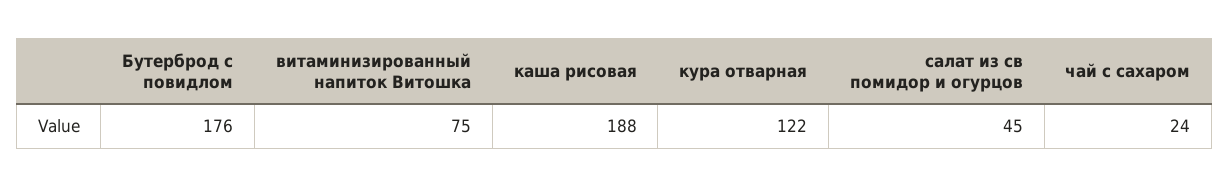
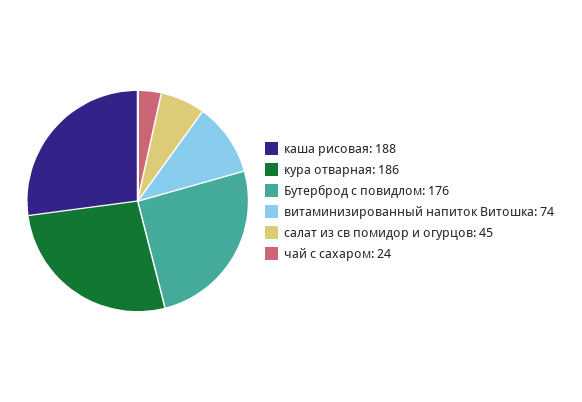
  {
    "Бутерброд с повидлом": 176,
-   "витаминизированный напиток Витошка": 75,
+   "витаминизированный напиток Витошка": 74,
    "каша рисовая": 188,
-   "кура отварная": 122,
+   "кура отварная": 186,
    "салат из св помидор и огурцов": 45,
    "чай с сахаром": 24
  }

